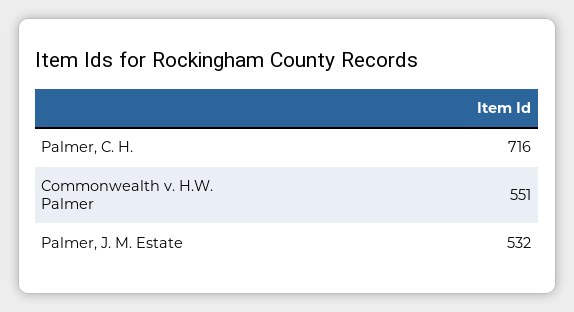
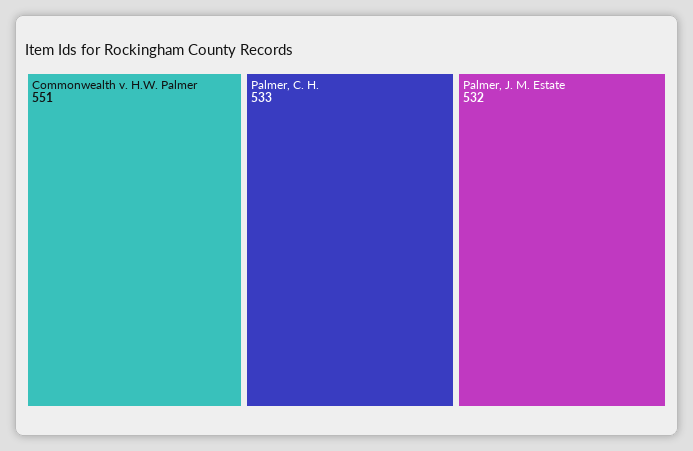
  {
-   "Palmer, C. H.": 716,
+   "Palmer, C. H.": 533,
    "Commonwealth v. H.W. Palmer": 551,
    "Palmer, J. M. Estate": 532
  }

